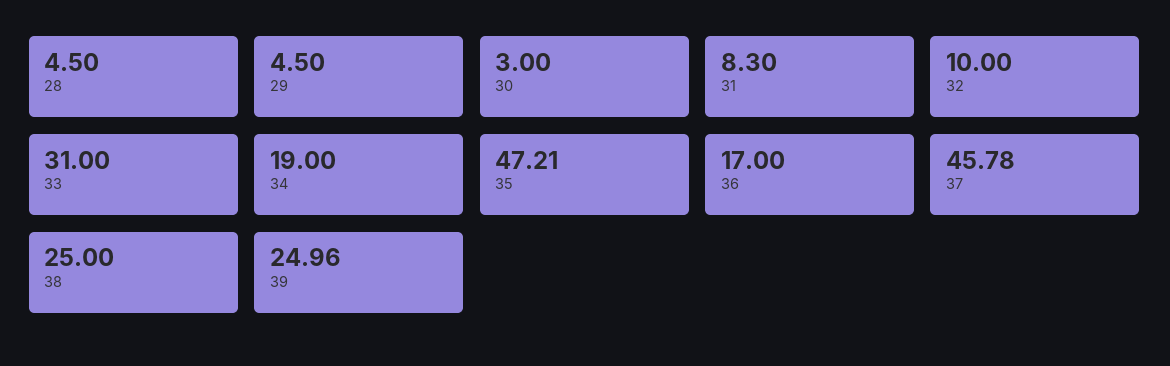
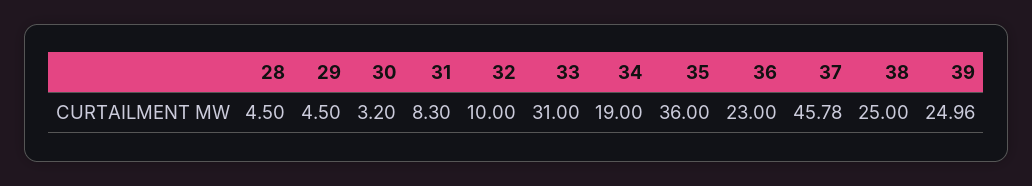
  {
    "28": 4.5,
    "29": 4.5,
-   "30": 3,
+   "30": 3.2,
    "31": 8.3,
    "32": 10,
    "33": 31,
    "34": 19,
-   "35": 47.21,
+   "35": 36,
-   "36": 17,
+   "36": 23,
    "37": 45.78,
    "38": 25,
    "39": 24.96
  }

